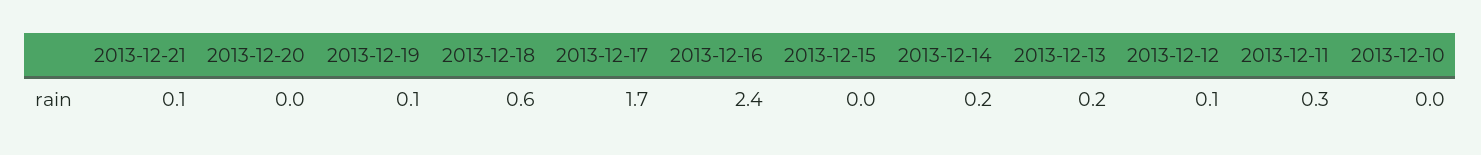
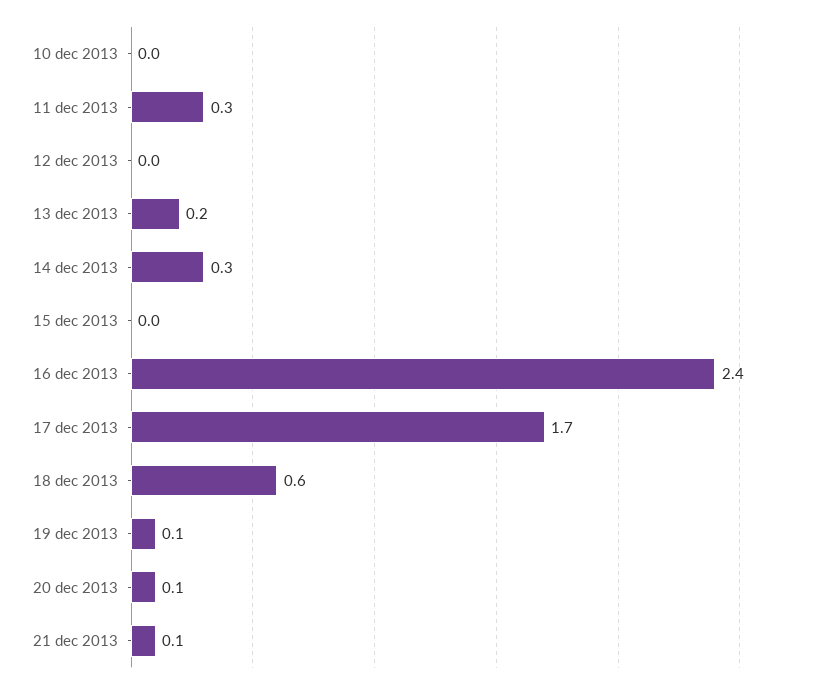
  {
    "2013-12-21": 0.1,
-   "2013-12-20": 0,
+   "2013-12-20": 0.1,
    "2013-12-19": 0.1,
    "2013-12-18": 0.6,
    "2013-12-17": 1.7,
    "2013-12-16": 2.4,
    "2013-12-15": 0,
-   "2013-12-14": 0.2,
+   "2013-12-14": 0.3,
    "2013-12-13": 0.2,
-   "2013-12-12": 0.1,
+   "2013-12-12": 0,
    "2013-12-11": 0.3,
    "2013-12-10": 0
  }

